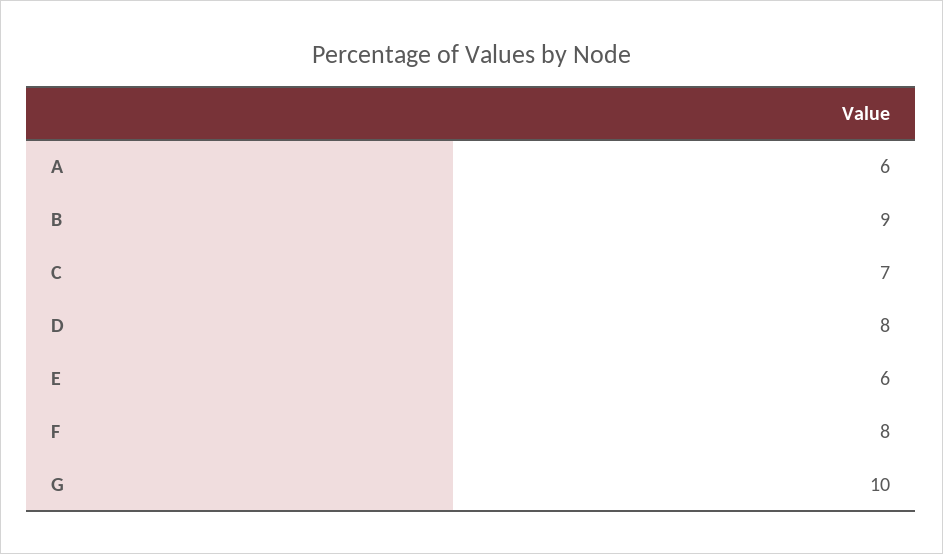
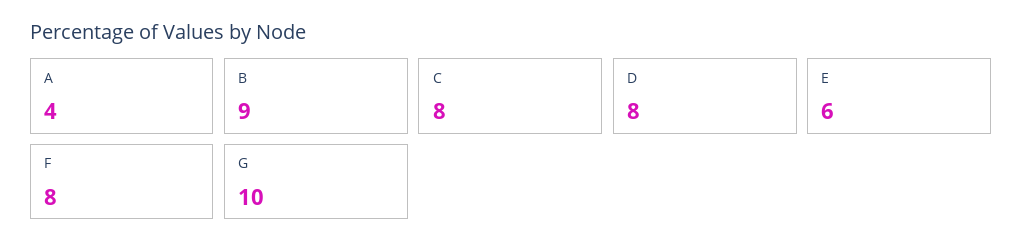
  {
-   "A": 6,
+   "A": 4,
    "B": 9,
-   "C": 7,
+   "C": 8,
    "D": 8,
    "E": 6,
    "F": 8,
    "G": 10
  }

